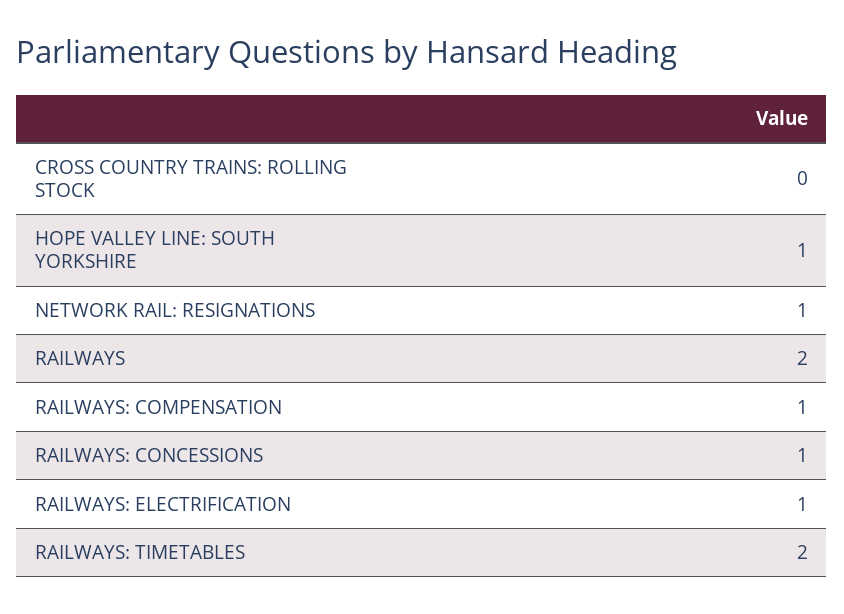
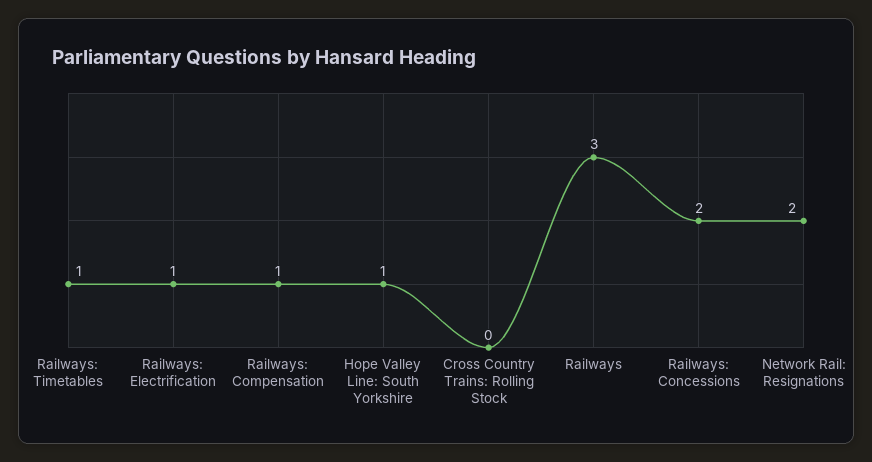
  {
    "CROSS COUNTRY TRAINS: ROLLING STOCK": 0,
    "HOPE VALLEY LINE: SOUTH YORKSHIRE": 1,
-   "NETWORK RAIL: RESIGNATIONS": 1,
+   "NETWORK RAIL: RESIGNATIONS": 2,
-   "RAILWAYS": 2,
+   "RAILWAYS": 3,
    "RAILWAYS: COMPENSATION": 1,
-   "RAILWAYS: CONCESSIONS": 1,
+   "RAILWAYS: CONCESSIONS": 2,
    "RAILWAYS: ELECTRIFICATION": 1,
-   "RAILWAYS: TIMETABLES": 2
+   "RAILWAYS: TIMETABLES": 1
  }

